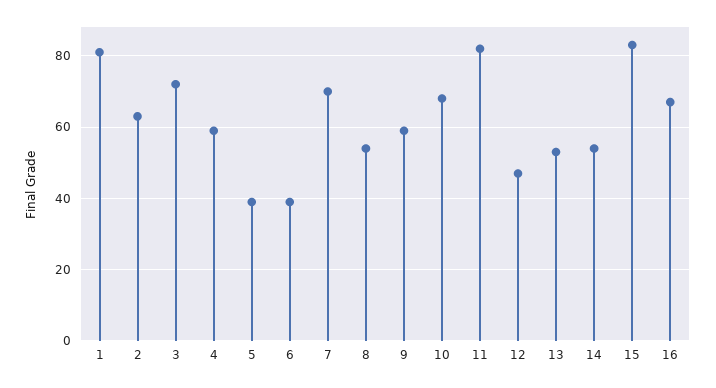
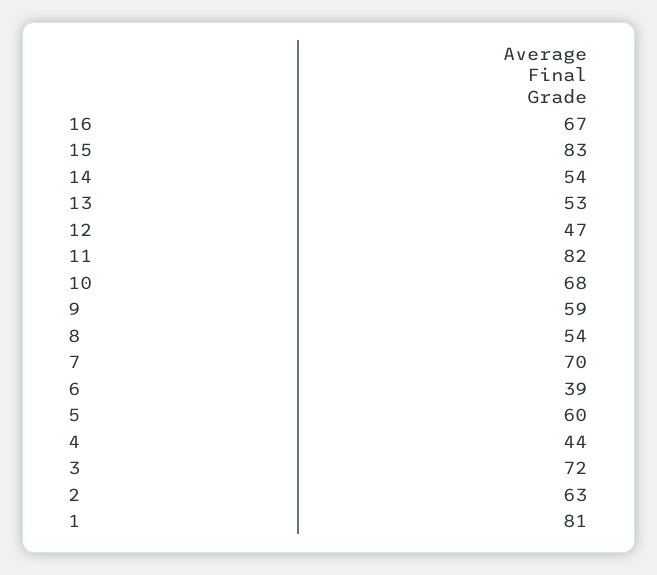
  {
    "1": 81,
    "2": 63,
    "3": 72,
-   "4": 60,
+   "4": 44,
-   "5": 40,
+   "5": 60,
    "6": 39,
    "7": 70,
    "8": 54,
    "9": 59,
    "10": 68,
    "11": 82,
    "12": 47,
    "13": 53,
    "14": 54,
    "15": 83,
    "16": 67
  }

